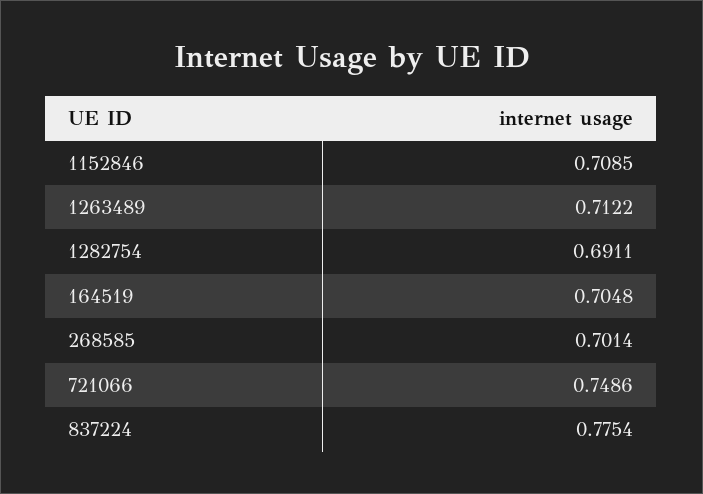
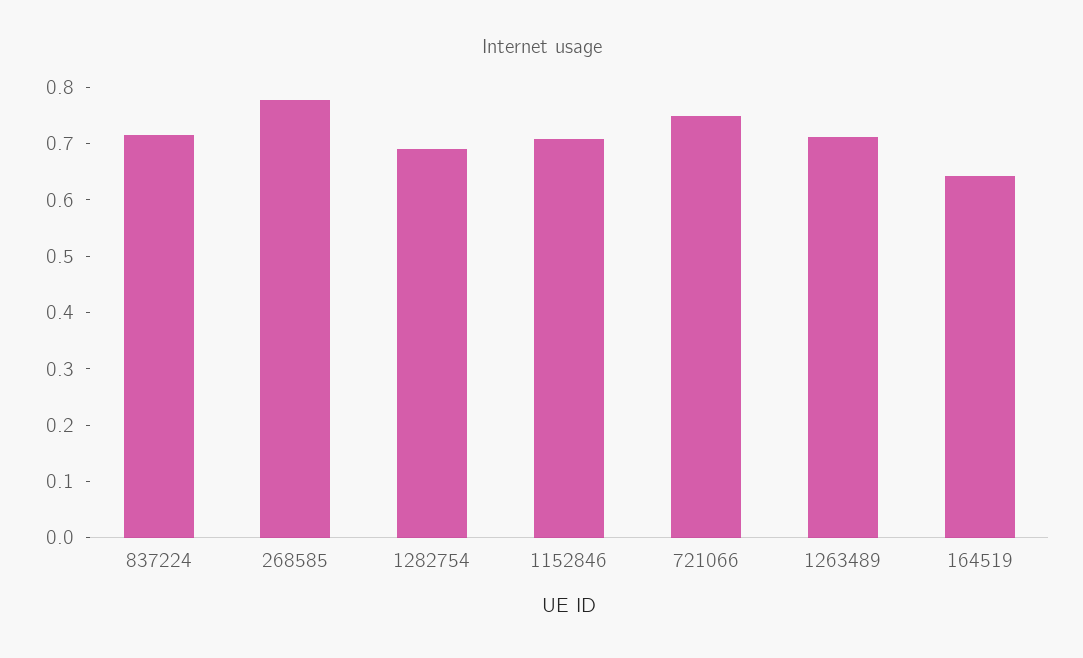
  {
    "1152846": 0.7085,
    "1263489": 0.7122,
    "1282754": 0.6911,
-   "164519": 0.7048,
+   "164519": 0.64,
-   "268585": 0.7014,
+   "268585": 0.78,
    "721066": 0.7486,
-   "837224": 0.7754
+   "837224": 0.72
  }

